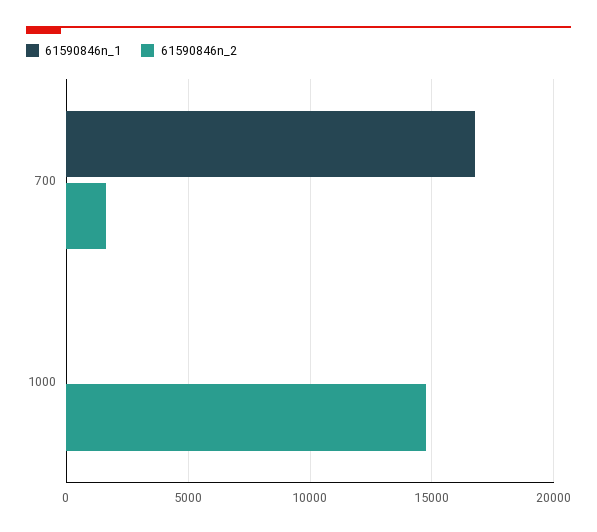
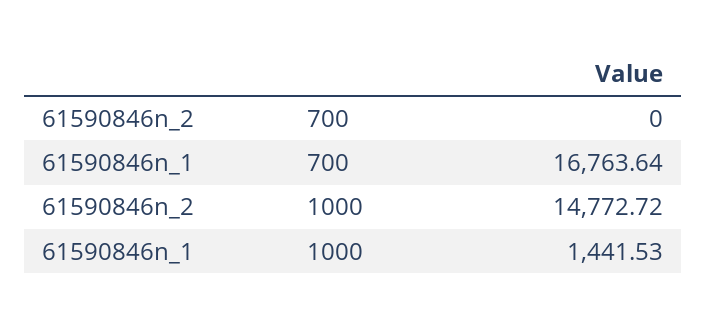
  {
    "61590846n_1": {
      "700": 16763.64,
-     "1000": 0
+     "1000": 1441.53
    },
    "61590846n_2": {
-     "700": 1500,
+     "700": 0,
      "1000": 14772.72
    }
  }

